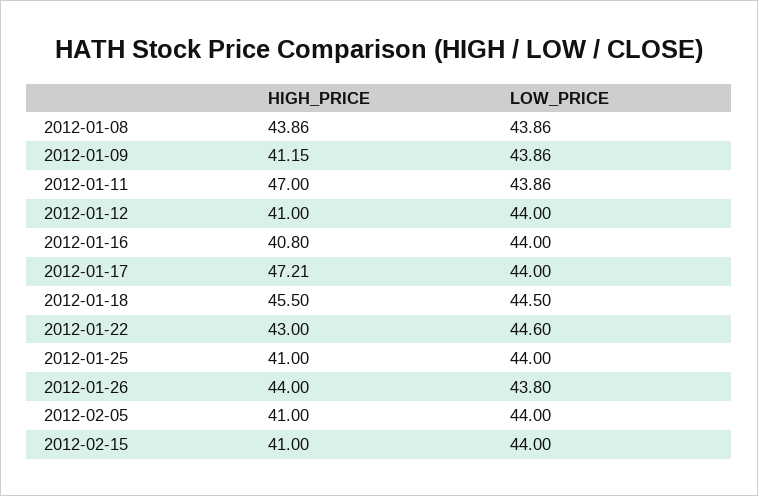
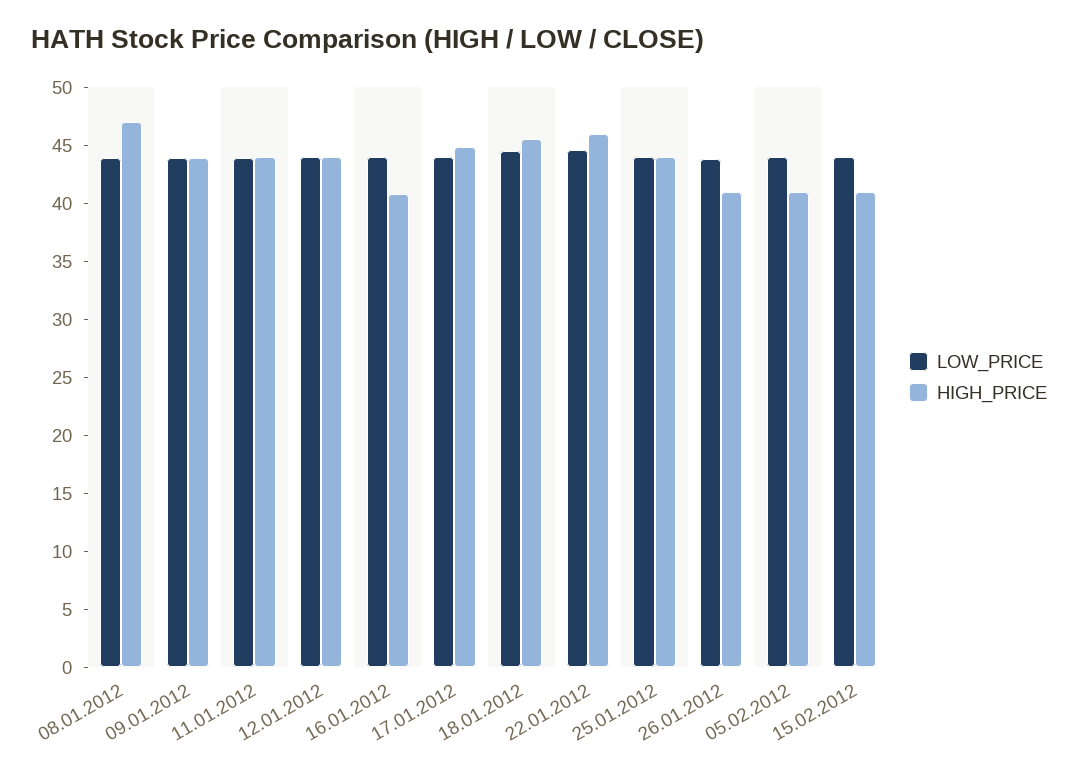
  {
    "HIGH_PRICE": {
-     "2012-01-08": 43.86,
+     "2012-01-08": 47,
-     "2012-01-09": 41.15,
+     "2012-01-09": 44,
-     "2012-01-11": 47,
+     "2012-01-11": 44,
-     "2012-01-12": 41,
+     "2012-01-12": 44,
      "2012-01-16": 40.8,
-     "2012-01-17": 47.21,
+     "2012-01-17": 45,
      "2012-01-18": 45.5,
-     "2012-01-22": 43,
+     "2012-01-22": 46,
-     "2012-01-25": 41,
+     "2012-01-25": 44,
-     "2012-01-26": 44,
+     "2012-01-26": 41,
      "2012-02-05": 41,
      "2012-02-15": 41
    },
    "LOW_PRICE": {
      "2012-01-08": 43.86,
      "2012-01-09": 43.86,
      "2012-01-11": 43.86,
      "2012-01-12": 44,
      "2012-01-16": 44,
      "2012-01-17": 44,
      "2012-01-18": 44.5,
      "2012-01-22": 44.6,
      "2012-01-25": 44,
      "2012-01-26": 43.8,
      "2012-02-05": 44,
      "2012-02-15": 44
    }
  }

